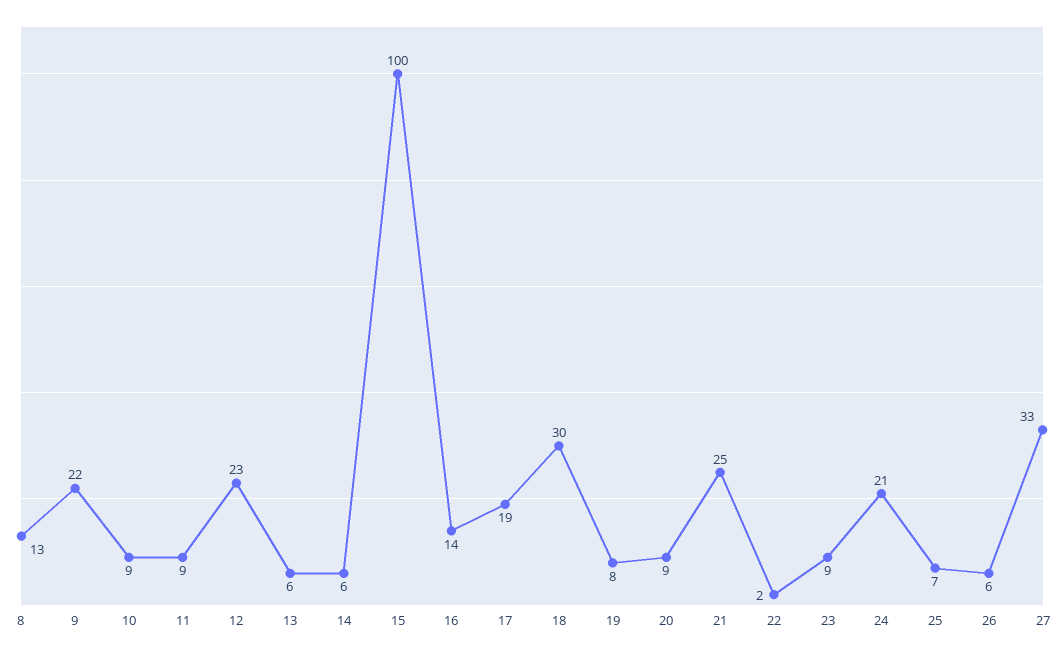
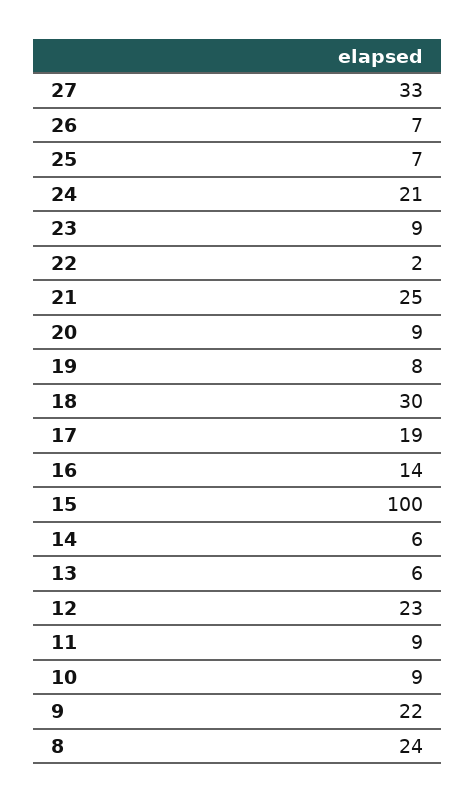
  {
-   "8": 13,
+   "8": 24,
    "9": 22,
    "10": 9,
    "11": 9,
    "12": 23,
    "13": 6,
    "14": 6,
    "15": 100,
    "16": 14,
    "17": 19,
    "18": 30,
    "19": 8,
    "20": 9,
    "21": 25,
    "22": 2,
    "23": 9,
    "24": 21,
    "25": 7,
-   "26": 6,
+   "26": 7,
    "27": 33
  }

